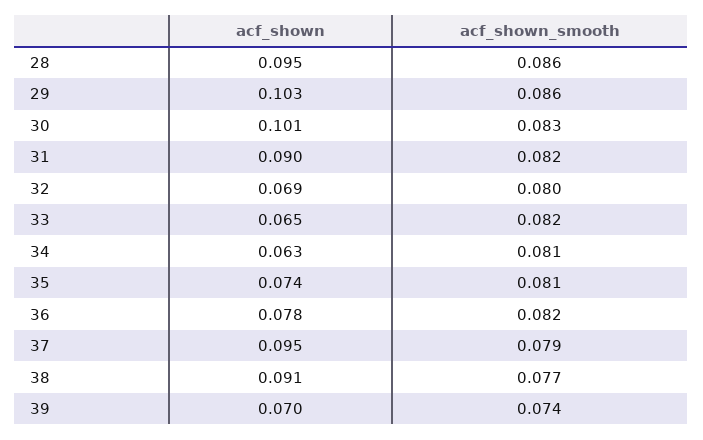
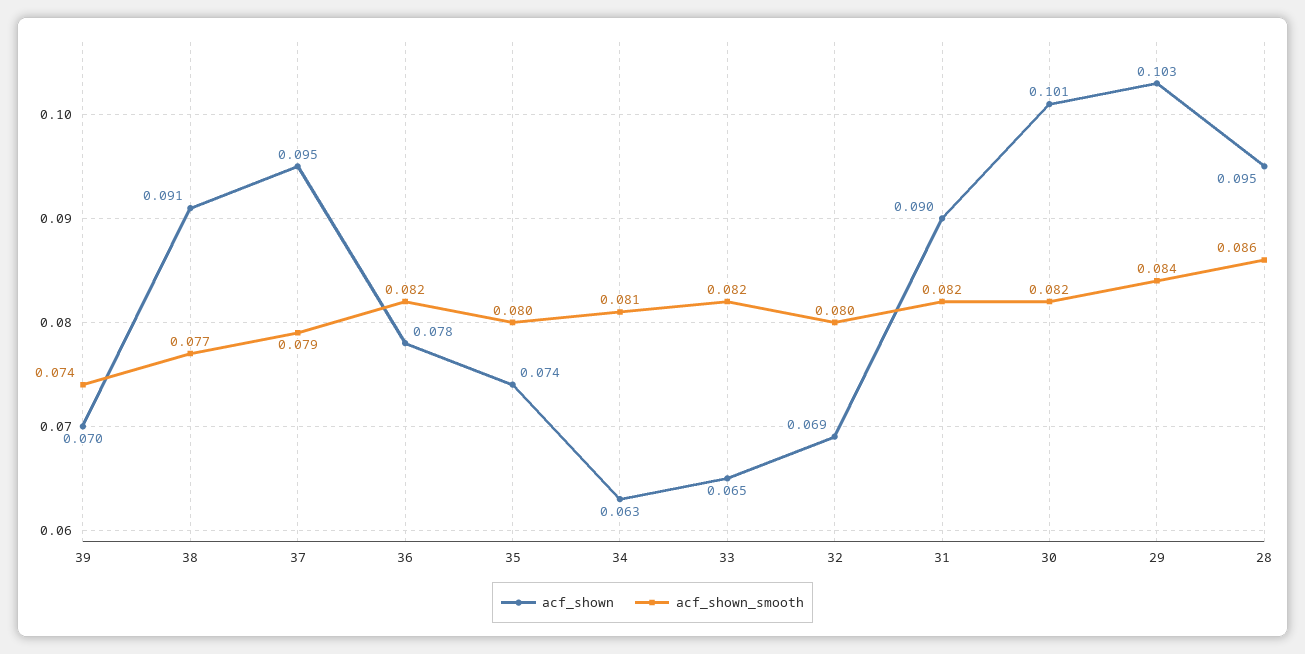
  {
    "acf_shown": {
      "28": 0.095,
      "29": 0.103,
      "30": 0.101,
      "31": 0.09,
      "32": 0.069,
      "33": 0.065,
      "34": 0.063,
      "35": 0.074,
      "36": 0.078,
      "37": 0.095,
      "38": 0.091,
      "39": 0.07
    },
    "acf_shown_smooth": {
      "28": 0.086,
-     "29": 0.086,
+     "29": 0.084,
-     "30": 0.083,
+     "30": 0.082,
      "31": 0.082,
      "32": 0.08,
      "33": 0.082,
      "34": 0.081,
-     "35": 0.081,
+     "35": 0.08,
      "36": 0.082,
      "37": 0.079,
      "38": 0.077,
      "39": 0.074
    }
  }

